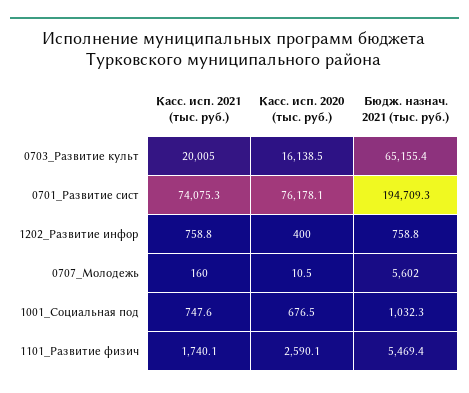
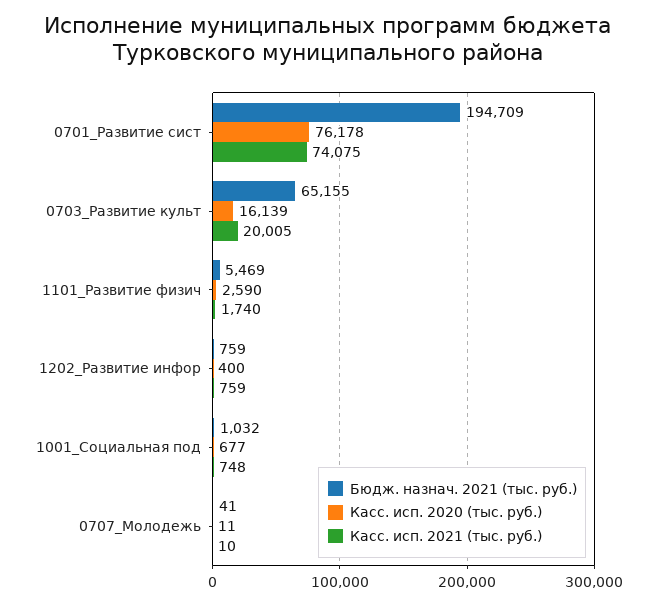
  {
    "Касс. исп. 2021 (тыс. руб.)": {
      "0703_Развитие культ": 20005,
      "0701_Развитие сист": 74075.3,
      "1202_Развитие инфор": 758.8,
-     "0707_Молодежь": 160,
+     "0707_Молодежь": 10,
      "1001_Социальная под": 747.6,
      "1101_Развитие физич": 1740.1
    },
    "Касс. исп. 2020 (тыс. руб.)": {
      "0703_Развитие культ": 16138.5,
      "0701_Развитие сист": 76178.1,
      "1202_Развитие инфор": 400,
      "0707_Молодежь": 10.5,
      "1001_Социальная под": 676.5,
      "1101_Развитие физич": 2590.1
    },
    "Бюдж. назнач. 2021 (тыс. руб.)": {
      "0703_Развитие культ": 65155.4,
      "0701_Развитие сист": 194709.3,
      "1202_Развитие инфор": 758.8,
-     "0707_Молодежь": 5602,
+     "0707_Молодежь": 41,
      "1001_Социальная под": 1032.3,
      "1101_Развитие физич": 5469.4
    }
  }

